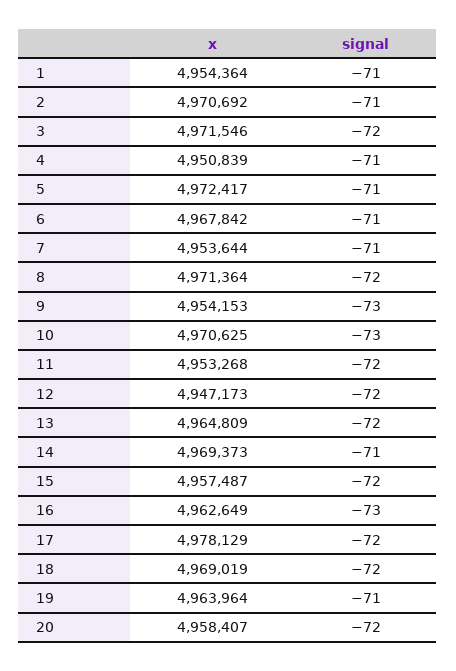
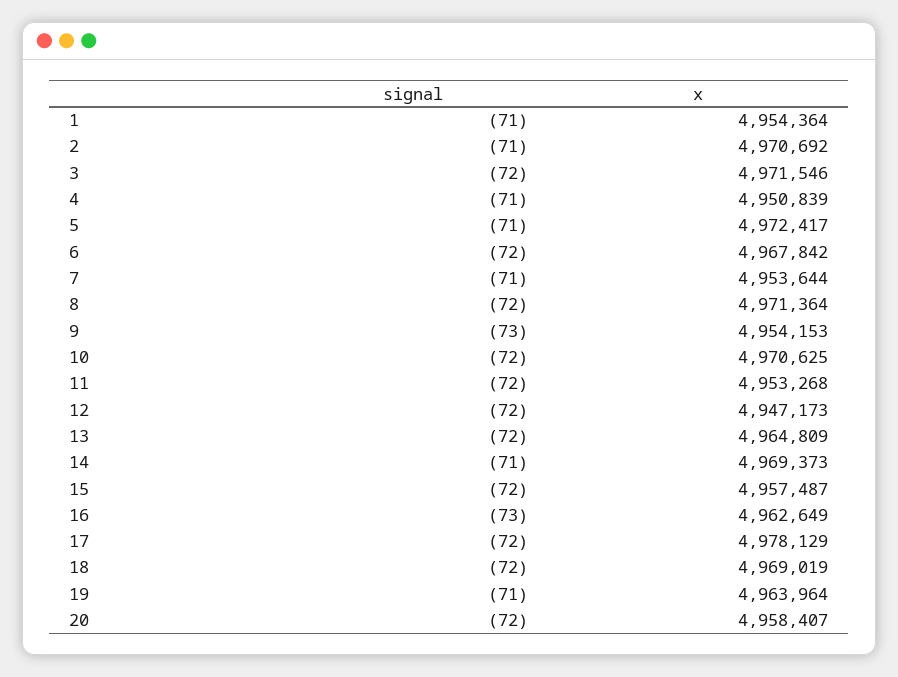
  {
    "x": {
      "1": 4954364,
      "2": 4970692,
      "3": 4971546,
      "4": 4950839,
      "5": 4972417,
      "6": 4967842,
      "7": 4953644,
      "8": 4971364,
      "9": 4954153,
      "10": 4970625,
      "11": 4953268,
      "12": 4947173,
      "13": 4964809,
      "14": 4969373,
      "15": 4957487,
      "16": 4962649,
      "17": 4978129,
      "18": 4969019,
      "19": 4963964,
      "20": 4958407
    },
    "signal": {
      "1": -71,
      "2": -71,
      "3": -72,
      "4": -71,
      "5": -71,
-     "6": -71,
+     "6": -72,
      "7": -71,
      "8": -72,
      "9": -73,
-     "10": -73,
+     "10": -72,
      "11": -72,
      "12": -72,
      "13": -72,
      "14": -71,
      "15": -72,
      "16": -73,
      "17": -72,
      "18": -72,
      "19": -71,
      "20": -72
    }
  }

